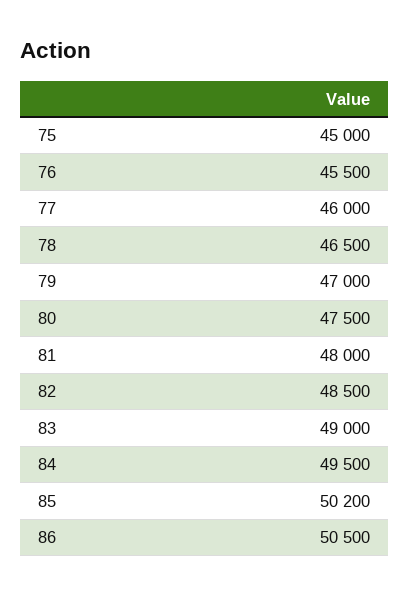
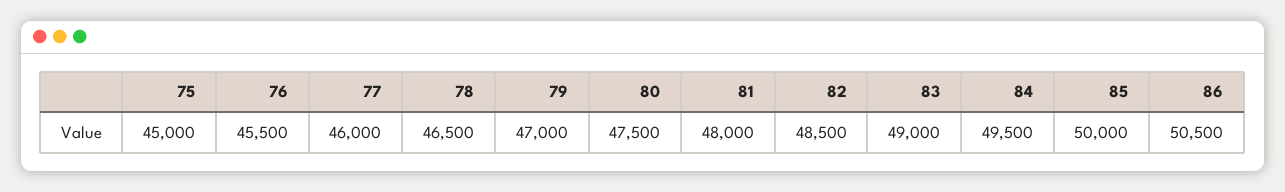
  {
    "75": 45000,
    "76": 45500,
    "77": 46000,
    "78": 46500,
    "79": 47000,
    "80": 47500,
    "81": 48000,
    "82": 48500,
    "83": 49000,
    "84": 49500,
-   "85": 50200,
+   "85": 50000,
    "86": 50500
  }

